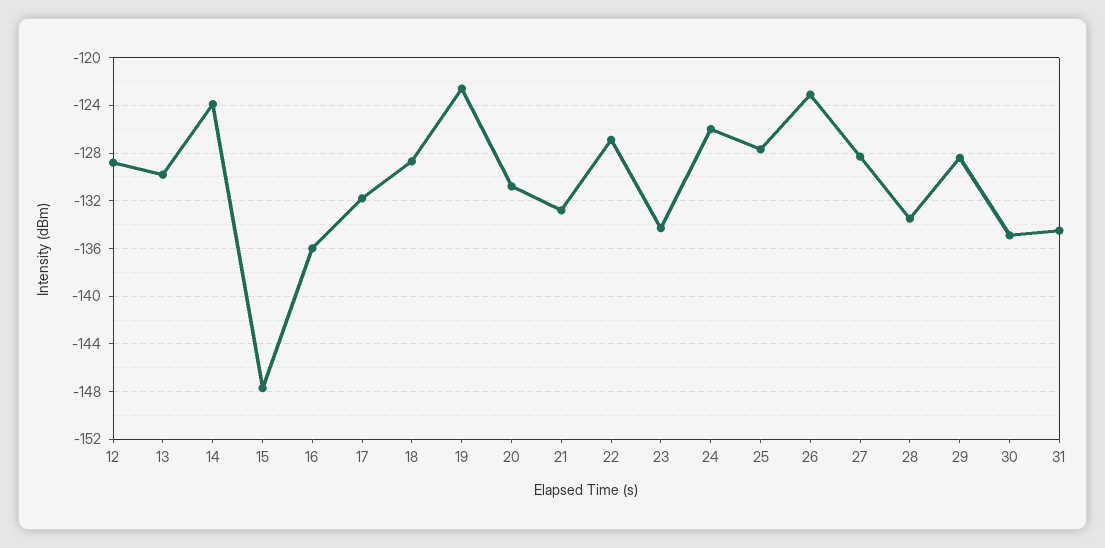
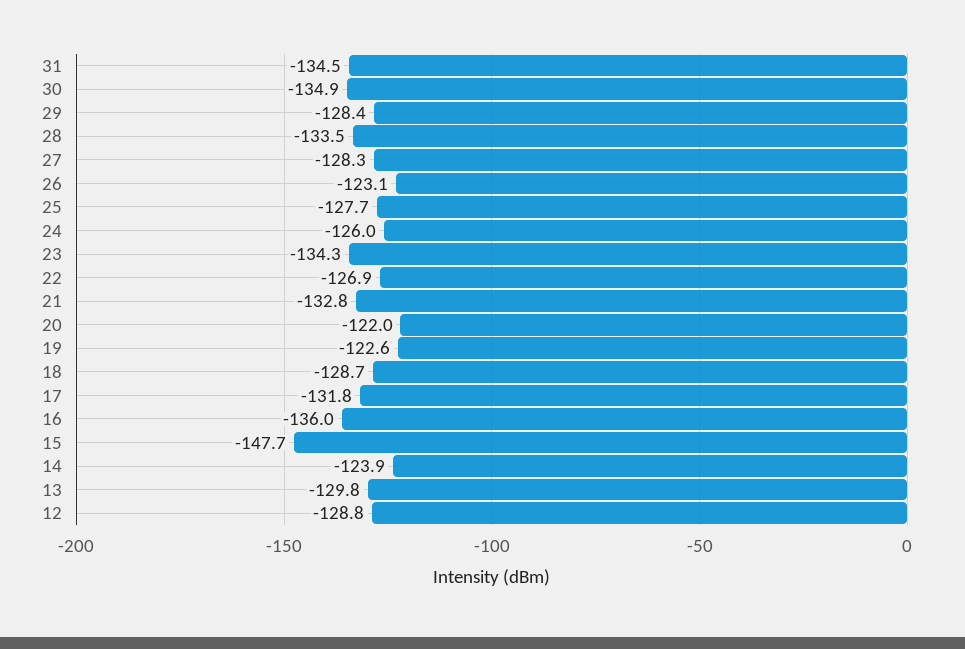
  {
    "12": -128.8,
    "13": -129.8,
    "14": -123.9,
    "15": -147.7,
    "16": -136,
    "17": -131.8,
    "18": -128.7,
    "19": -122.6,
-   "20": -131,
+   "20": -122,
    "21": -132.8,
    "22": -126.9,
    "23": -134.3,
    "24": -126,
    "25": -127.7,
    "26": -123.1,
    "27": -128.3,
    "28": -133.5,
    "29": -128.4,
    "30": -134.9,
    "31": -134.5
  }

